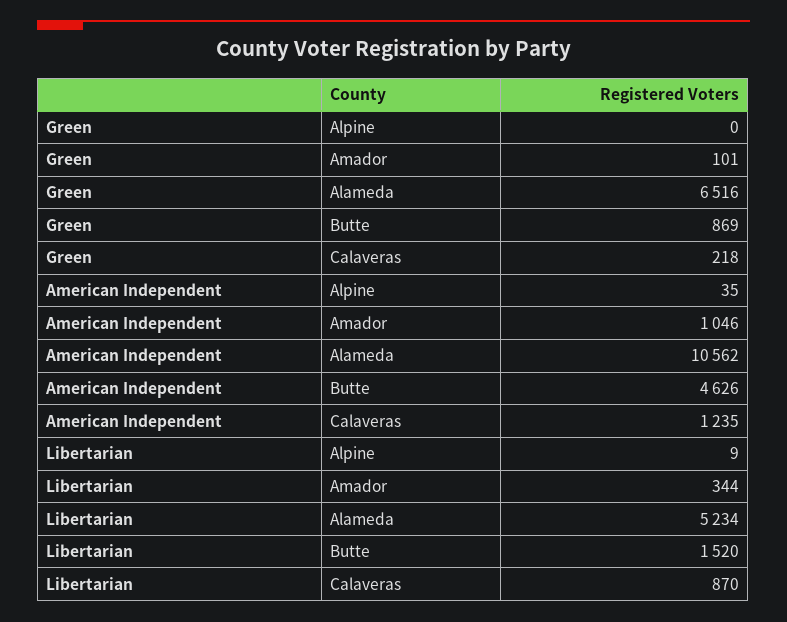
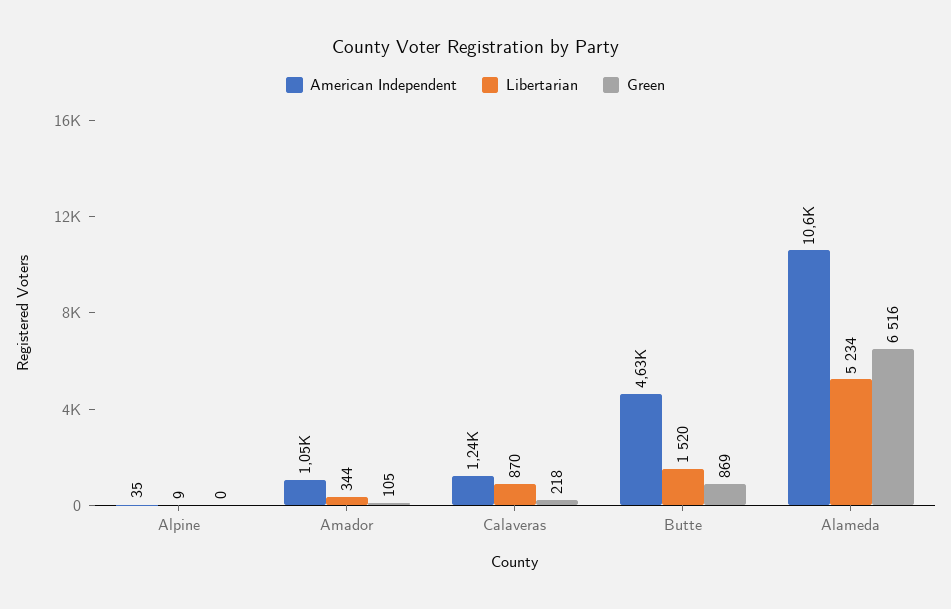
  {
    "Green": {
      "Alpine": 0,
-     "Amador": 101,
+     "Amador": 105,
      "Alameda": 6516,
      "Butte": 869,
      "Calaveras": 218
    },
    "American Independent": {
      "Alpine": 35,
      "Amador": 1046,
      "Alameda": 10562,
      "Butte": 4626,
      "Calaveras": 1235
    },
    "Libertarian": {
      "Alpine": 9,
      "Amador": 344,
      "Alameda": 5234,
      "Butte": 1520,
      "Calaveras": 870
    }
  }

